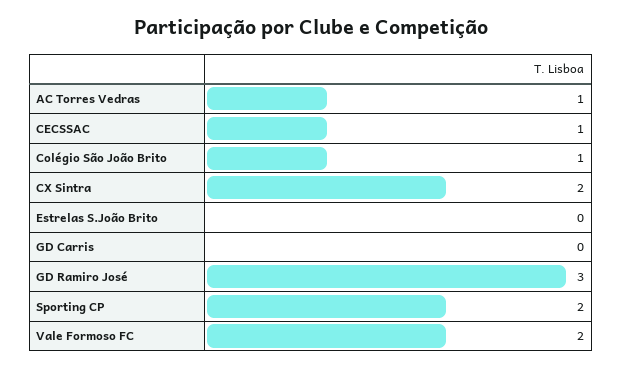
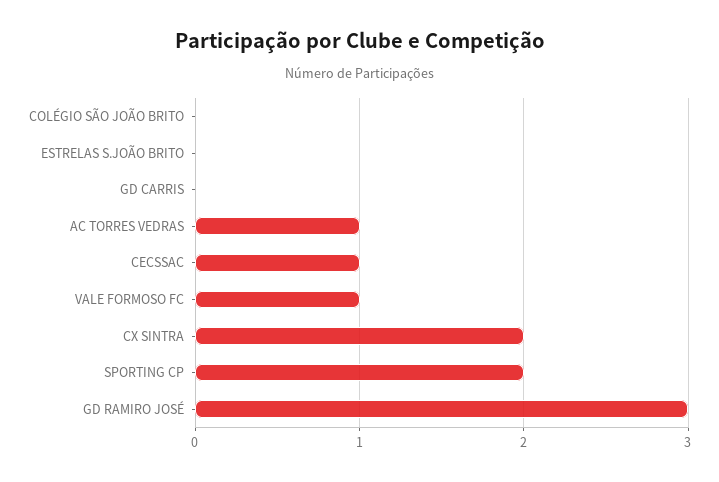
  {
    "AC Torres Vedras": 1,
    "CECSSAC": 1,
-   "Colégio São João Brito": 1,
+   "Colégio São João Brito": 0,
    "CX Sintra": 2,
    "Estrelas S.João Brito": 0,
    "GD Carris": 0,
    "GD Ramiro José": 3,
    "Sporting CP": 2,
-   "Vale Formoso FC": 2
+   "Vale Formoso FC": 1
  }

